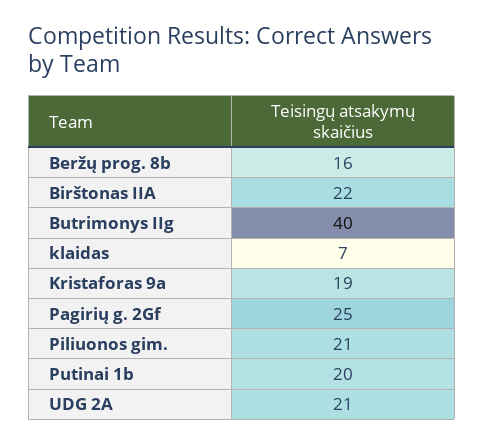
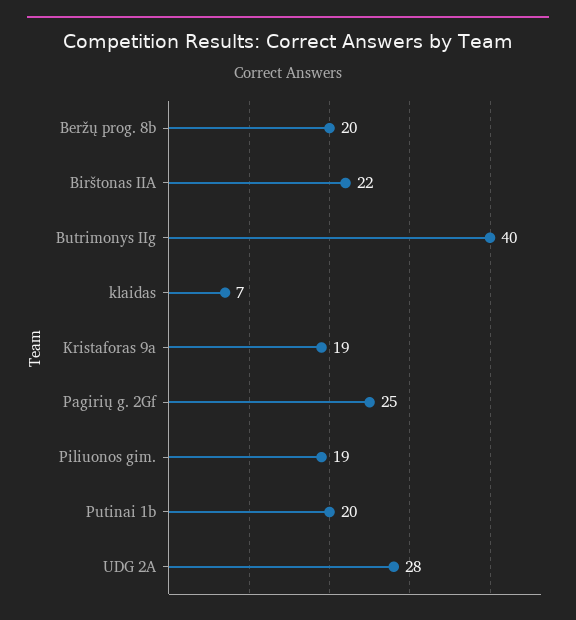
  {
-   "Beržų prog. 8b": 16,
+   "Beržų prog. 8b": 20,
    "Birštonas IIA": 22,
    "Butrimonys IIg": 40,
    "klaidas": 7,
    "Kristaforas 9a": 19,
    "Pagirių g. 2Gf": 25,
-   "Piliuonos gim.": 21,
+   "Piliuonos gim.": 19,
    "Putinai 1b": 20,
-   "UDG 2A": 21
+   "UDG 2A": 28
  }

